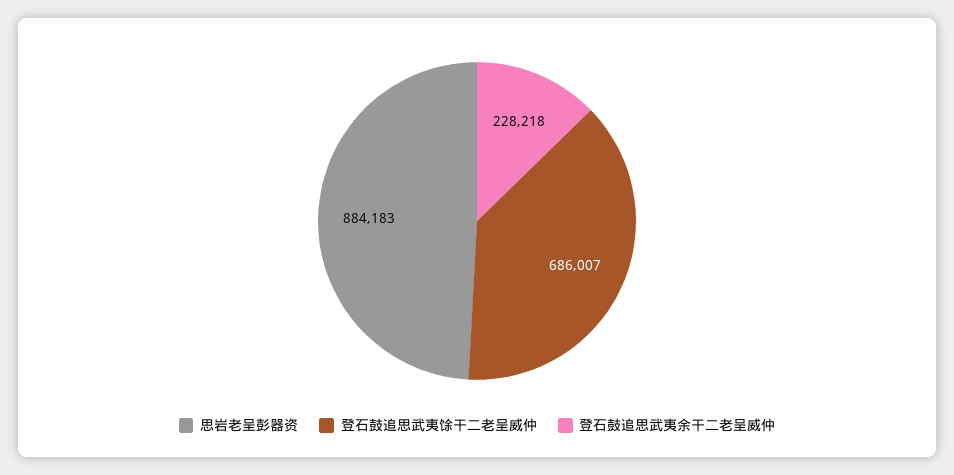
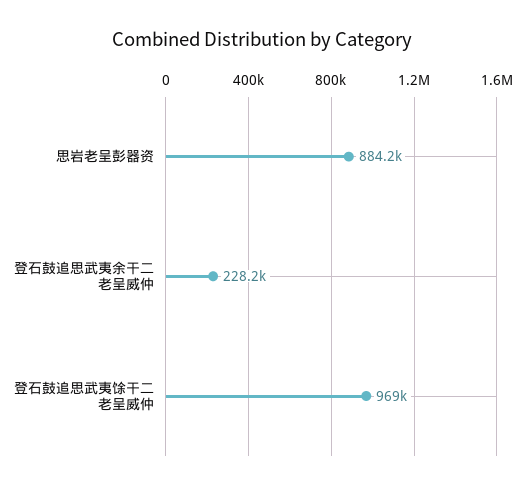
  {
    "思岩老呈彭器资": 884183,
-   "登石鼓追思武夷馀干二老呈威仲": 686007,
+   "登石鼓追思武夷馀干二老呈威仲": 969000,
    "登石鼓追思武夷余干二老呈威仲": 228218
  }

